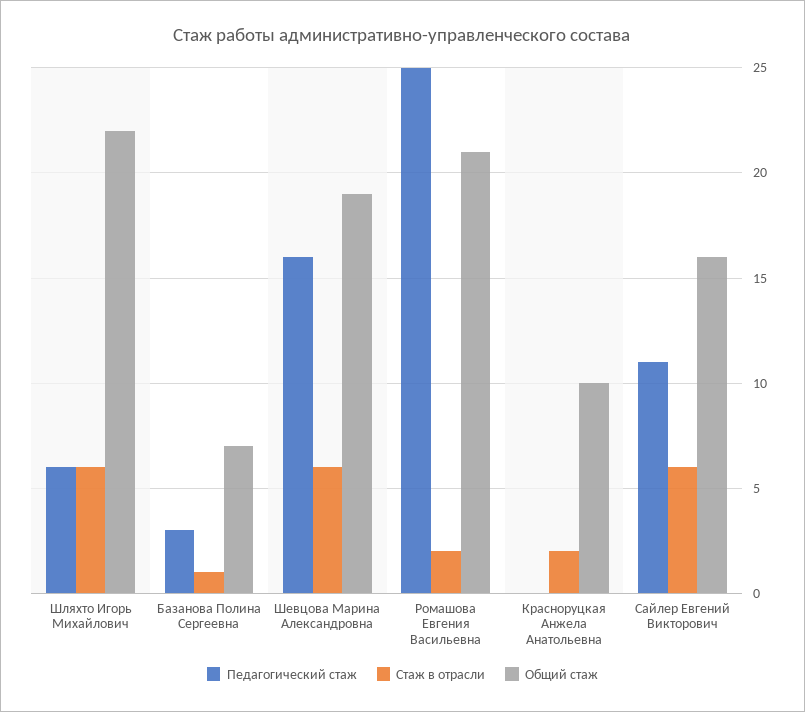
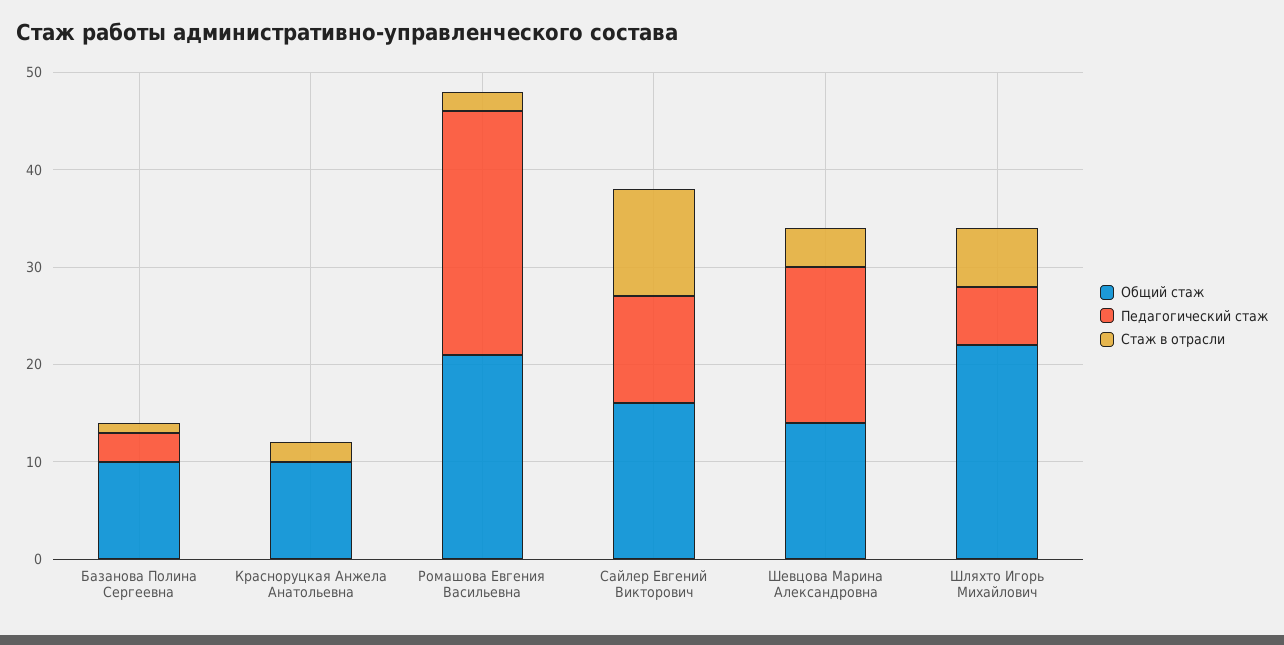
  {
    "Педагогический стаж": {
      "Шляхто Игорь Михайлович": 6,
      "Базанова Полина Сергеевна": 3,
      "Шевцова Марина Александровна": 16,
      "Ромашова Евгения Васильевна": 25,
      "Красноруцкая Анжела Анатольевна": 0,
      "Сайлер Евгений Викторович": 11
    },
    "Стаж в отрасли": {
      "Шляхто Игорь Михайлович": 6,
      "Базанова Полина Сергеевна": 1,
-     "Шевцова Марина Александровна": 6,
+     "Шевцова Марина Александровна": 4,
      "Ромашова Евгения Васильевна": 2,
      "Красноруцкая Анжела Анатольевна": 2,
-     "Сайлер Евгений Викторович": 6
+     "Сайлер Евгений Викторович": 11
    },
    "Общий стаж": {
      "Шляхто Игорь Михайлович": 22,
-     "Базанова Полина Сергеевна": 7,
+     "Базанова Полина Сергеевна": 10,
-     "Шевцова Марина Александровна": 19,
+     "Шевцова Марина Александровна": 14,
      "Ромашова Евгения Васильевна": 21,
      "Красноруцкая Анжела Анатольевна": 10,
      "Сайлер Евгений Викторович": 16
    }
  }

